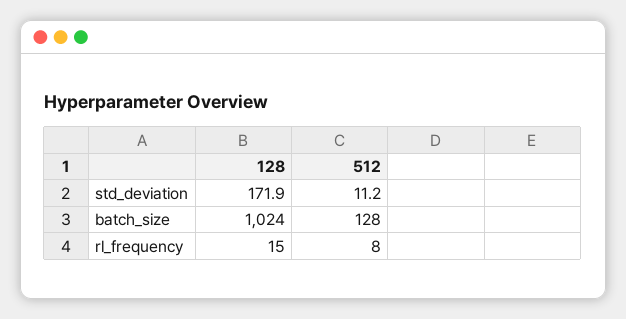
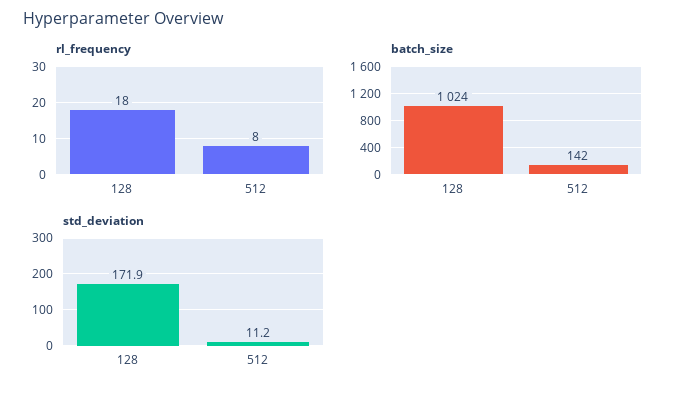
  {
    "std_deviation": {
      "128": 171.9,
      "512": 11.2
    },
    "batch_size": {
      "128": 1024,
-     "512": 128
+     "512": 142
    },
    "rl_frequency": {
-     "128": 15,
+     "128": 18,
      "512": 8
    }
  }

